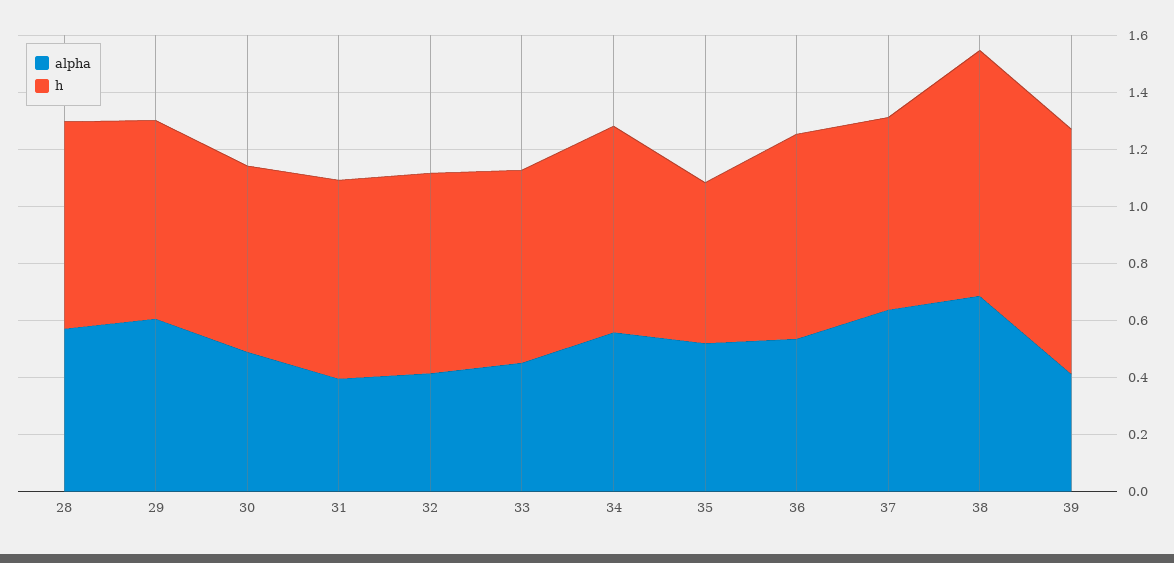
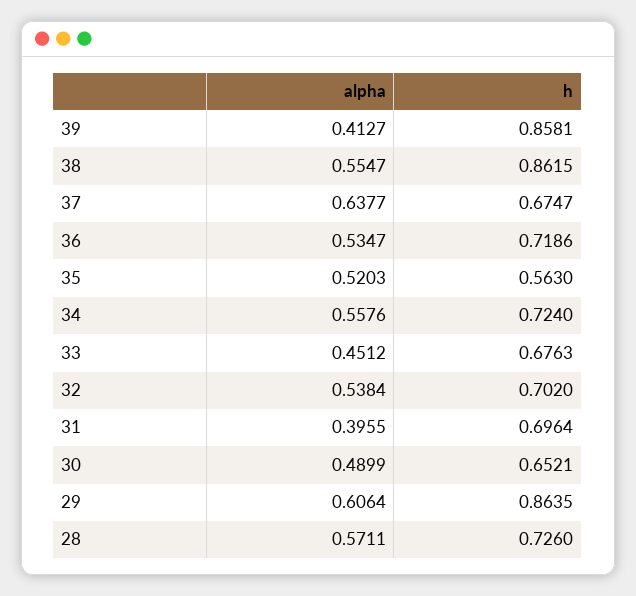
  {
    "alpha": {
      "28": 0.5711,
      "29": 0.6064,
      "30": 0.4899,
      "31": 0.3955,
-     "32": 0.4,
+     "32": 0.5384,
      "33": 0.4512,
      "34": 0.5576,
      "35": 0.5203,
      "36": 0.5347,
      "37": 0.6377,
-     "38": 0.7,
+     "38": 0.5547,
      "39": 0.4127
    },
    "h": {
      "28": 0.726,
-     "29": 0.7,
+     "29": 0.8635,
      "30": 0.6521,
      "31": 0.6964,
      "32": 0.702,
      "33": 0.6763,
      "34": 0.724,
      "35": 0.563,
      "36": 0.7186,
      "37": 0.6747,
      "38": 0.8615,
      "39": 0.8581
    }
  }

